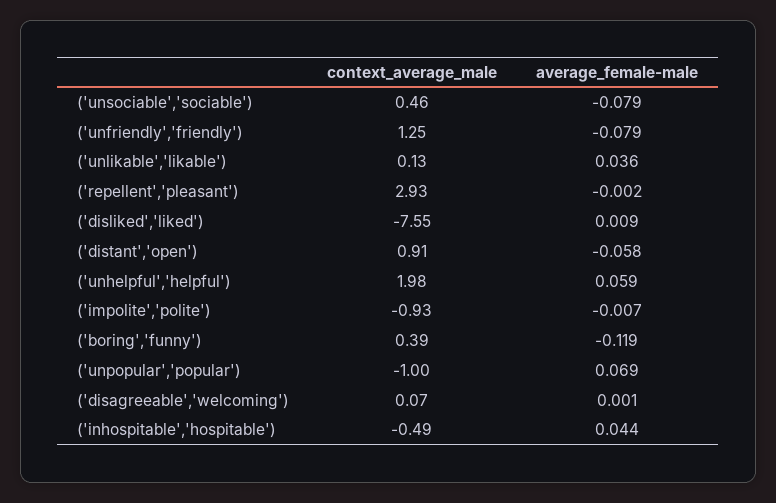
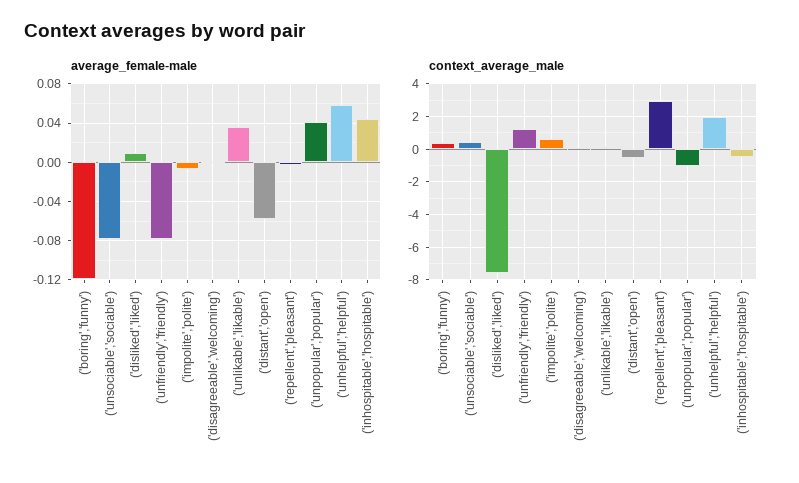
  {
    "context_average_male": {
      "('unsociable','sociable')": 0.46,
      "('unfriendly','friendly')": 1.25,
      "('unlikable','likable')": 0.13,
      "('repellent','pleasant')": 2.93,
      "('disliked','liked')": -7.55,
-     "('distant','open')": 0.91,
+     "('distant','open')": -0.5,
      "('unhelpful','helpful')": 1.98,
-     "('impolite','polite')": -0.93,
+     "('impolite','polite')": 0.5,
      "('boring','funny')": 0.39,
      "('unpopular','popular')": -1,
      "('disagreeable','welcoming')": 0.07,
      "('inhospitable','hospitable')": -0.49
    },
    "average_female-male": {
      "('unsociable','sociable')": -0.079,
      "('unfriendly','friendly')": -0.079,
      "('unlikable','likable')": 0.036,
      "('repellent','pleasant')": -0.002,
      "('disliked','liked')": 0.009,
      "('distant','open')": -0.058,
      "('unhelpful','helpful')": 0.059,
      "('impolite','polite')": -0.007,
      "('boring','funny')": -0.119,
-     "('unpopular','popular')": 0.069,
+     "('unpopular','popular')": 0.04,
      "('disagreeable','welcoming')": 0.001,
      "('inhospitable','hospitable')": 0.044
    }
  }

